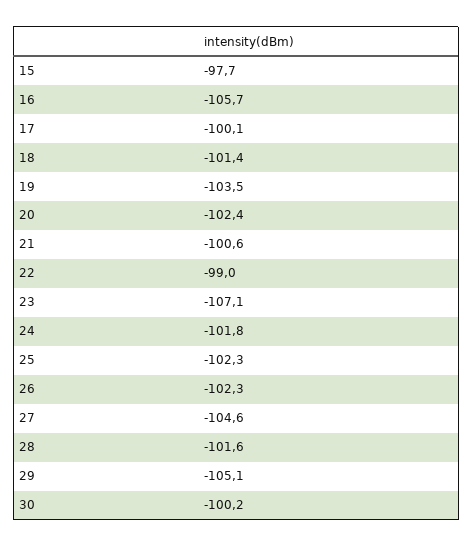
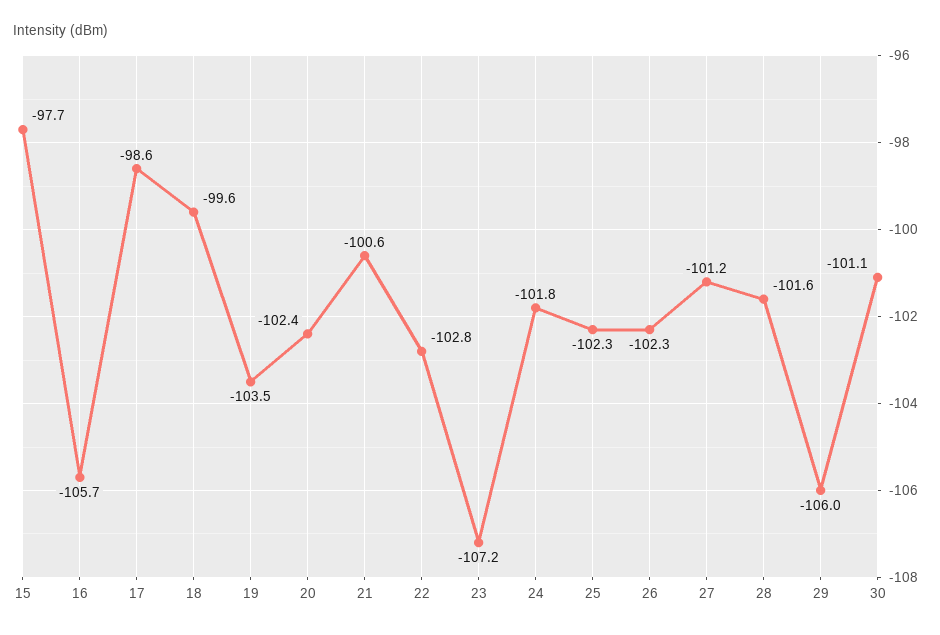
  {
    "15": -97.7,
    "16": -105.7,
-   "17": -100.1,
+   "17": -98.6,
-   "18": -101.4,
+   "18": -99.6,
    "19": -103.5,
    "20": -102.4,
    "21": -100.6,
-   "22": -99,
+   "22": -102.8,
-   "23": -107.1,
+   "23": -107.2,
    "24": -101.8,
    "25": -102.3,
    "26": -102.3,
-   "27": -104.6,
+   "27": -101.2,
    "28": -101.6,
-   "29": -105.1,
+   "29": -106,
-   "30": -100.2
+   "30": -101.1
  }

